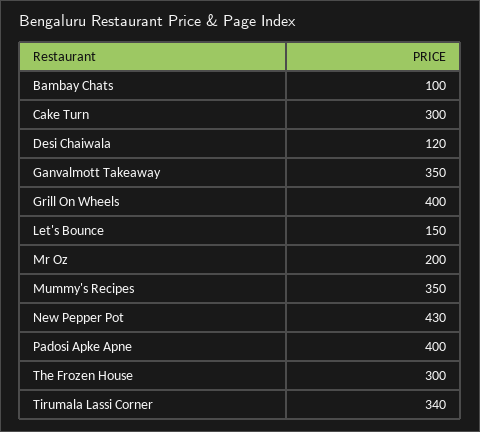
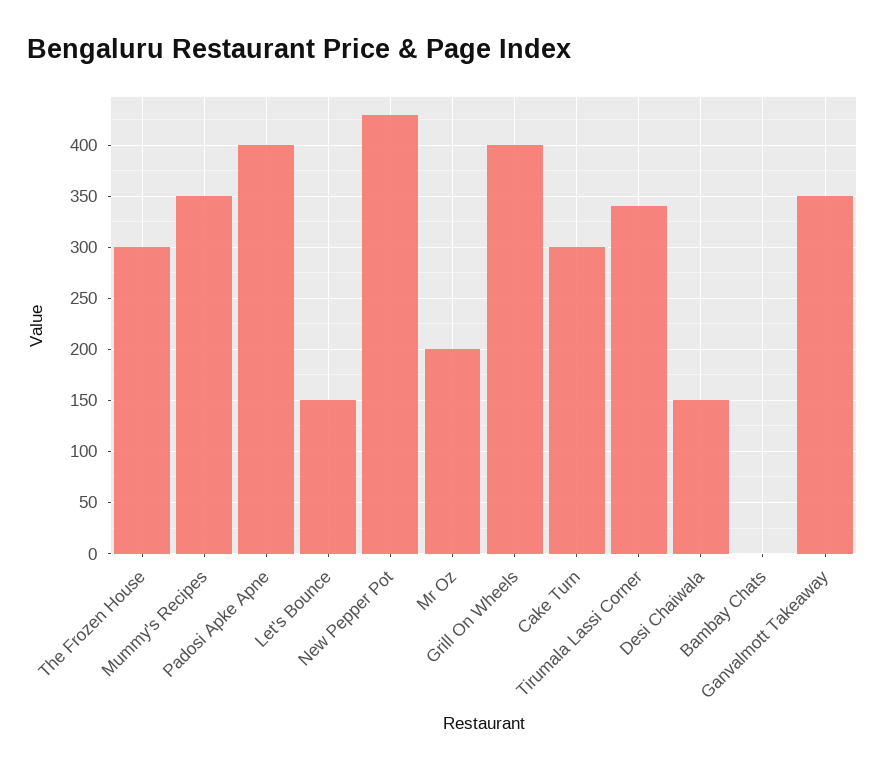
  {
-   "Bambay Chats": 100,
+   "Bambay Chats": 0,
    "Cake Turn": 300,
-   "Desi Chaiwala": 120,
+   "Desi Chaiwala": 150,
    "Ganvalmott Takeaway": 350,
    "Grill On Wheels": 400,
    "Let's Bounce": 150,
    "Mr Oz": 200,
    "Mummy's Recipes": 350,
    "New Pepper Pot": 430,
    "Padosi Apke Apne": 400,
    "The Frozen House": 300,
    "Tirumala Lassi Corner": 340
  }

